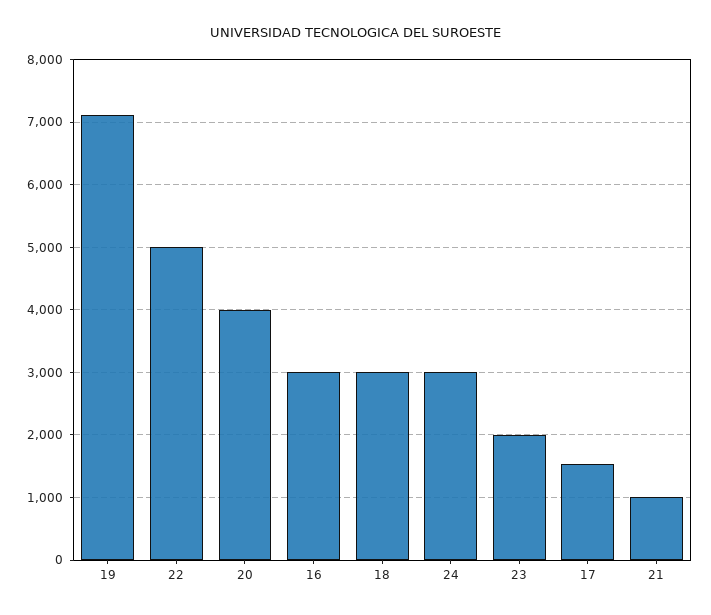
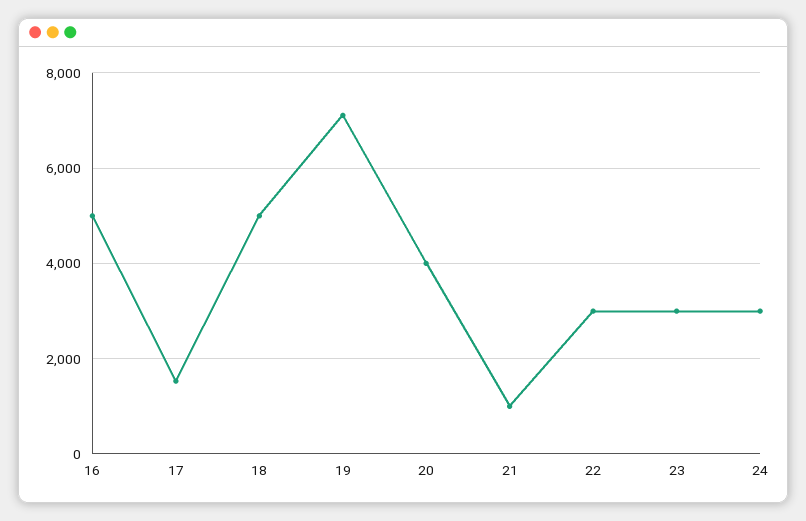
  {
    "19": 7100,
-   "22": 5000,
+   "22": 3000,
    "20": 4000,
-   "16": 3000,
+   "16": 5000,
-   "18": 3000,
+   "18": 5000,
    "24": 3000,
-   "23": 2000,
+   "23": 3000,
    "17": 1500,
    "21": 1000
  }

